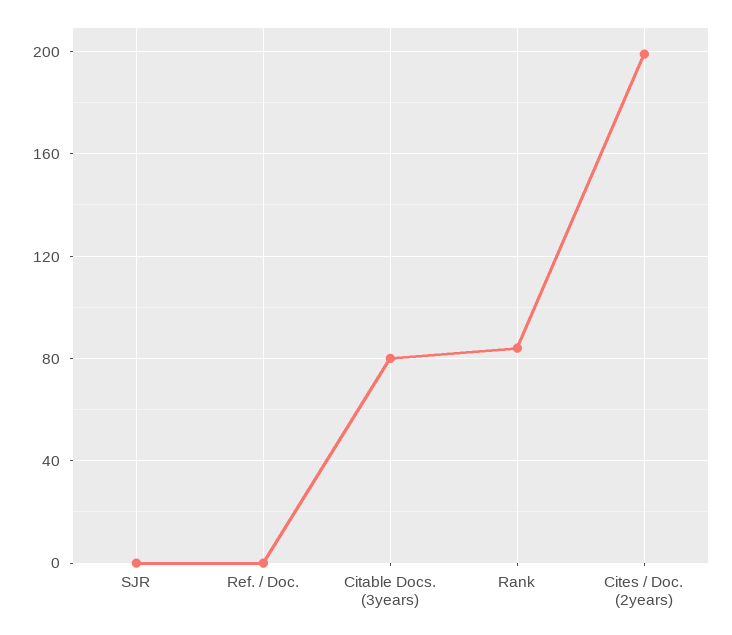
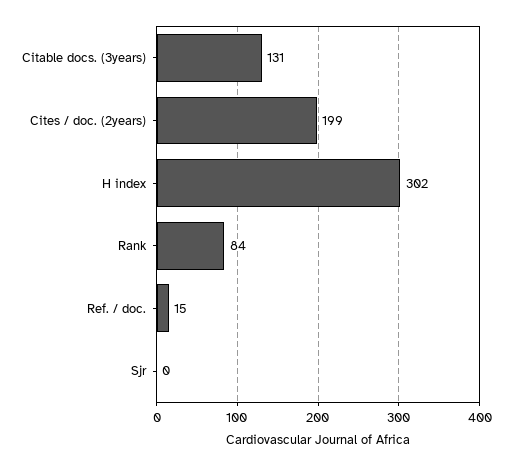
  {
    "SJR": 0,
-   "Ref. / Doc.": 0,
+   "Ref. / Doc.": 15,
-   "Citable Docs. (3years)": 80,
+   "Citable Docs. (3years)": 131,
    "Rank": 84,
-   "Cites / Doc. (2years)": 199
+   "Cites / Doc. (2years)": 199,
+   "H index": 302
  }

